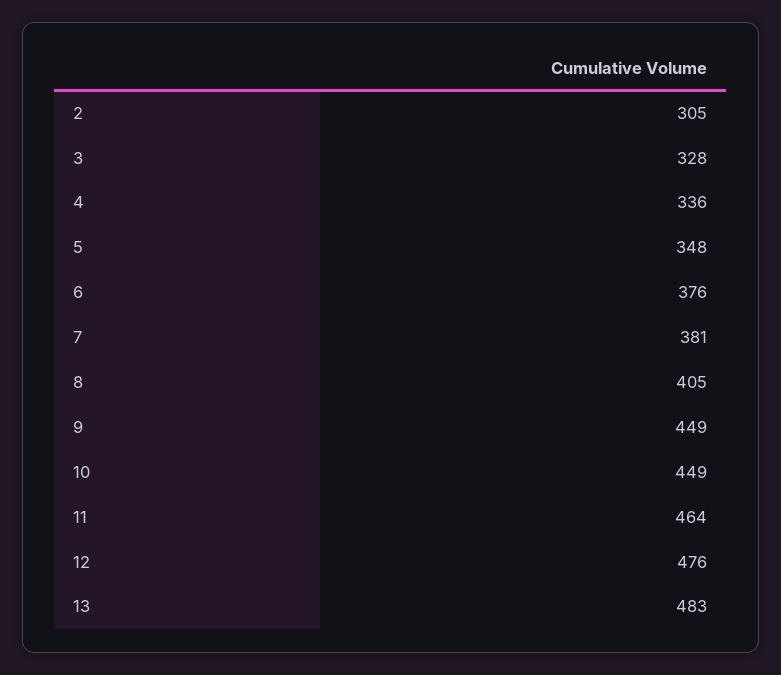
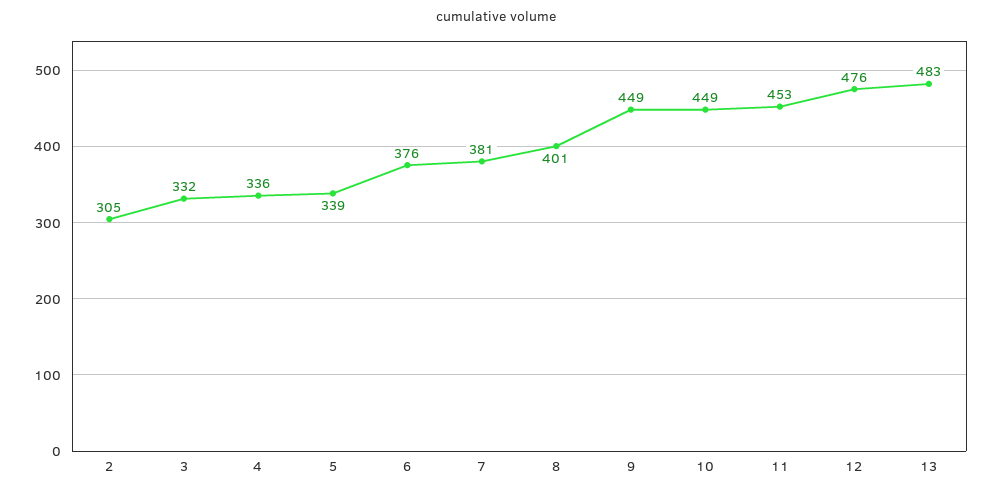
  {
    "2": 305,
-   "3": 328,
+   "3": 332,
    "4": 336,
-   "5": 348,
+   "5": 339,
    "6": 376,
    "7": 381,
-   "8": 405,
+   "8": 401,
    "9": 449,
    "10": 449,
-   "11": 464,
+   "11": 453,
    "12": 476,
    "13": 483
  }

